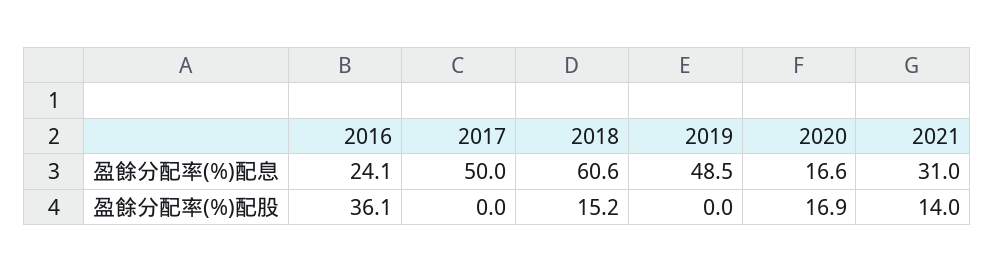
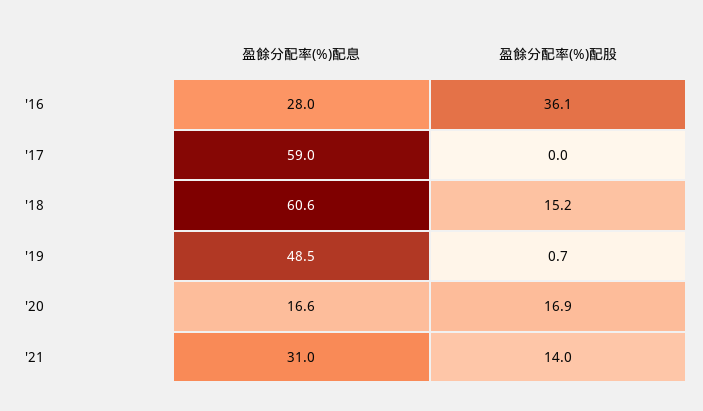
  {
    "2016": {
-     "盈餘分配率(%)配息": 24.1,
+     "盈餘分配率(%)配息": 28,
      "盈餘分配率(%)配股": 36.1
    },
    "2017": {
-     "盈餘分配率(%)配息": 50,
+     "盈餘分配率(%)配息": 59,
      "盈餘分配率(%)配股": 0
    },
    "2018": {
      "盈餘分配率(%)配息": 60.6,
      "盈餘分配率(%)配股": 15.2
    },
    "2019": {
      "盈餘分配率(%)配息": 48.5,
-     "盈餘分配率(%)配股": 0
+     "盈餘分配率(%)配股": 0.7
    },
    "2020": {
      "盈餘分配率(%)配息": 16.6,
      "盈餘分配率(%)配股": 16.9
    },
    "2021": {
      "盈餘分配率(%)配息": 31,
      "盈餘分配率(%)配股": 14
    }
  }

